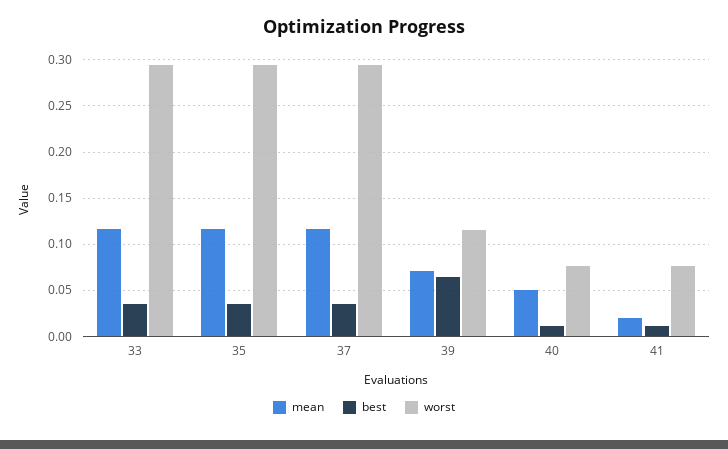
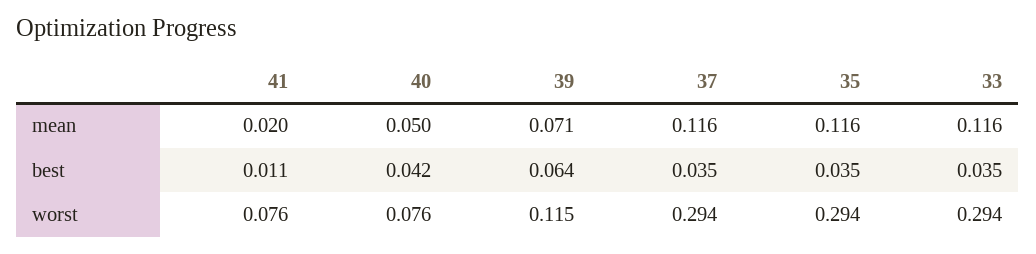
  {
    "mean": {
      "33": 0.116,
      "35": 0.116,
      "37": 0.116,
      "39": 0.071,
      "40": 0.05,
      "41": 0.02
    },
    "best": {
      "33": 0.035,
      "35": 0.035,
      "37": 0.035,
      "39": 0.064,
-     "40": 0.01,
+     "40": 0.042,
      "41": 0.011
    },
    "worst": {
      "33": 0.294,
      "35": 0.294,
      "37": 0.294,
      "39": 0.115,
      "40": 0.076,
      "41": 0.076
    }
  }

